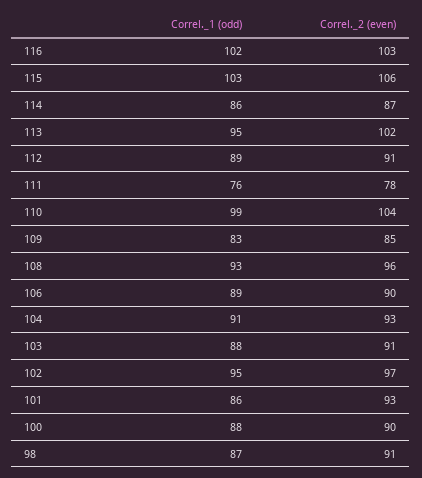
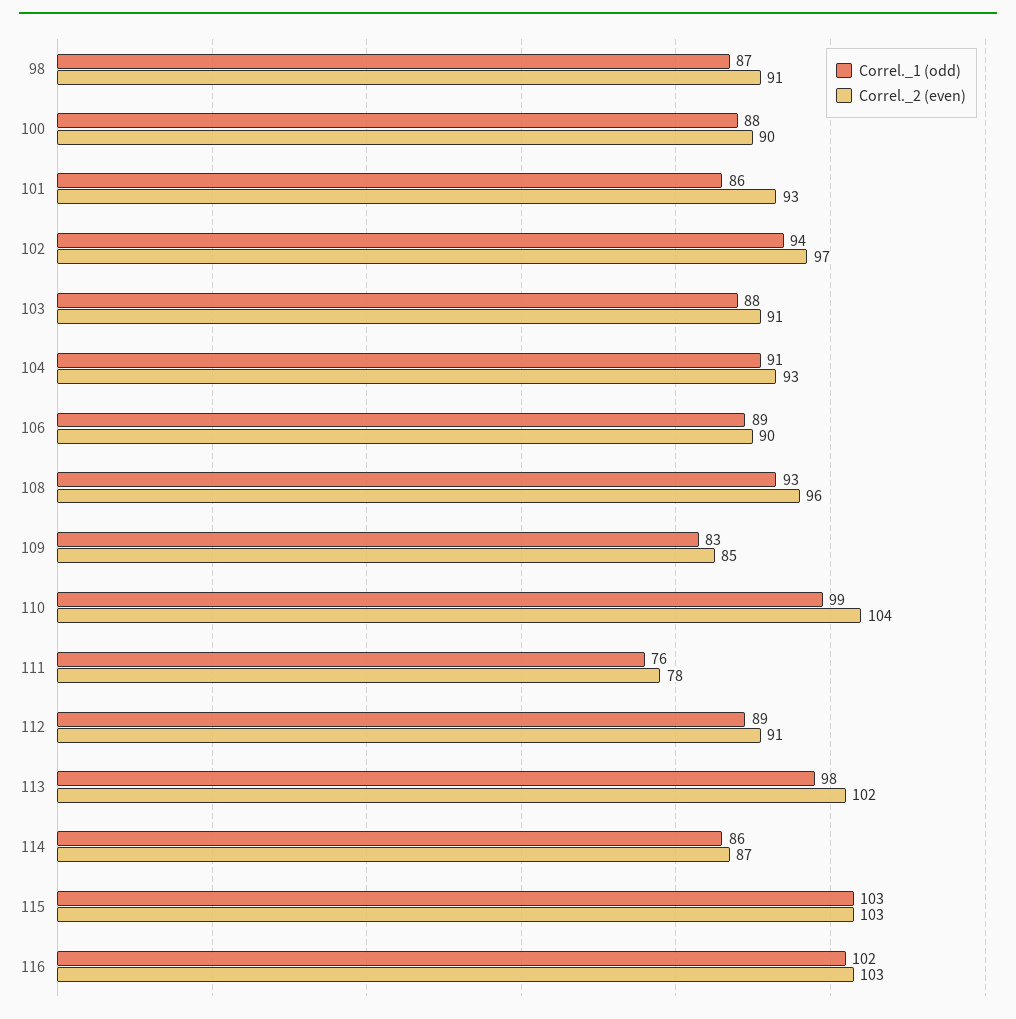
  {
    "Correl._1 (odd)": {
      "116": 102,
      "115": 103,
      "114": 86,
-     "113": 95,
+     "113": 98,
      "112": 89,
      "111": 76,
      "110": 99,
      "109": 83,
      "108": 93,
      "106": 89,
      "104": 91,
      "103": 88,
-     "102": 95,
+     "102": 94,
      "101": 86,
      "100": 88,
      "98": 87
    },
    "Correl._2 (even)": {
      "116": 103,
-     "115": 106,
+     "115": 103,
      "114": 87,
      "113": 102,
      "112": 91,
      "111": 78,
      "110": 104,
      "109": 85,
      "108": 96,
      "106": 90,
      "104": 93,
      "103": 91,
      "102": 97,
      "101": 93,
      "100": 90,
      "98": 91
    }
  }

